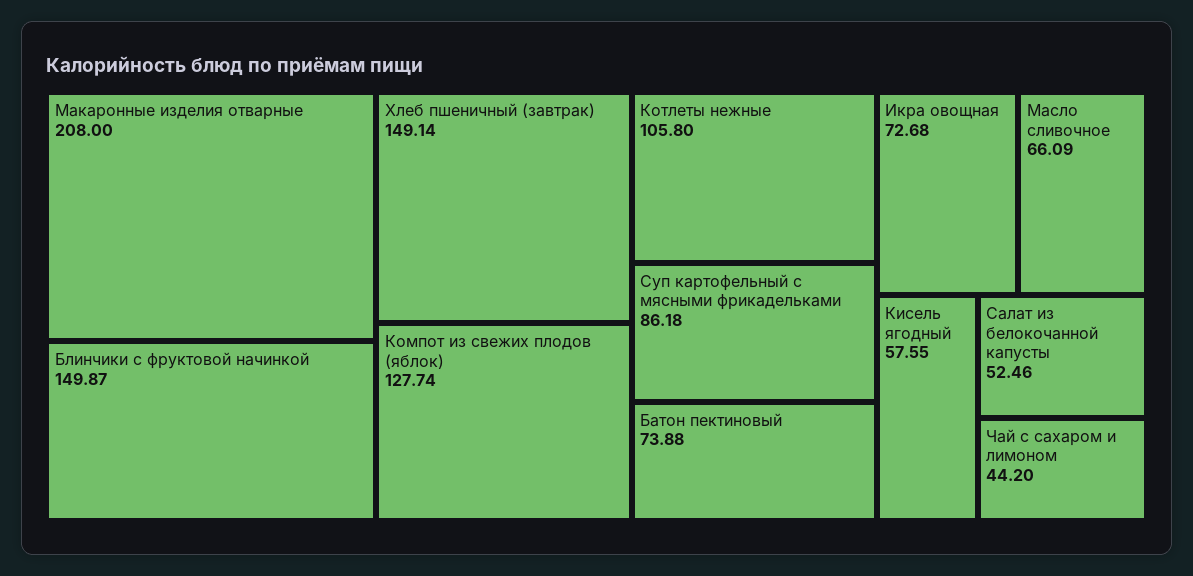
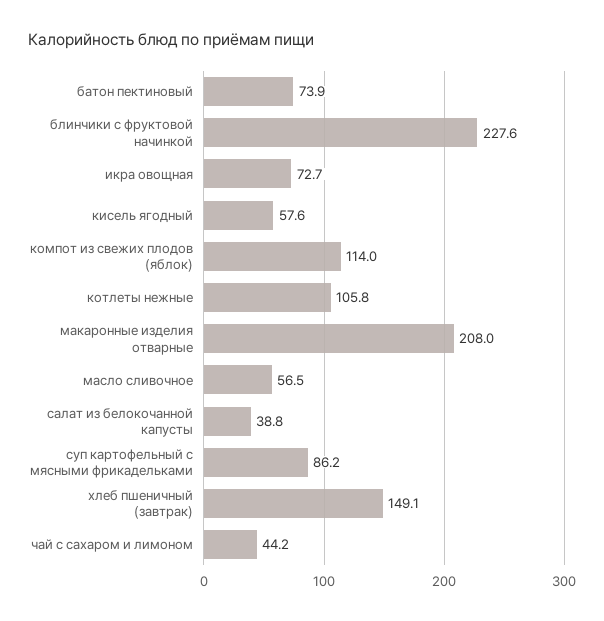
  {
    "Макаронные изделия отварные": 208,
-   "Блинчики с фруктовой начинкой": 149.87,
+   "Блинчики с фруктовой начинкой": 227.6,
    "Хлеб пшеничный (завтрак)": 149.14,
-   "Компот из свежих плодов (яблок)": 127.74,
+   "Компот из свежих плодов (яблок)": 114,
    "Котлеты нежные": 105.8,
    "Суп картофельный с мясными фрикадельками": 86.18,
    "Батон пектиновый": 73.88,
    "Икра овощная": 72.68,
-   "Масло сливочное": 66.09,
+   "Масло сливочное": 56.5,
    "Кисель ягодный": 57.55,
-   "Салат из белокочанной капусты": 52.46,
+   "Салат из белокочанной капусты": 38.8,
    "Чай с сахаром и лимоном": 44.2
  }

